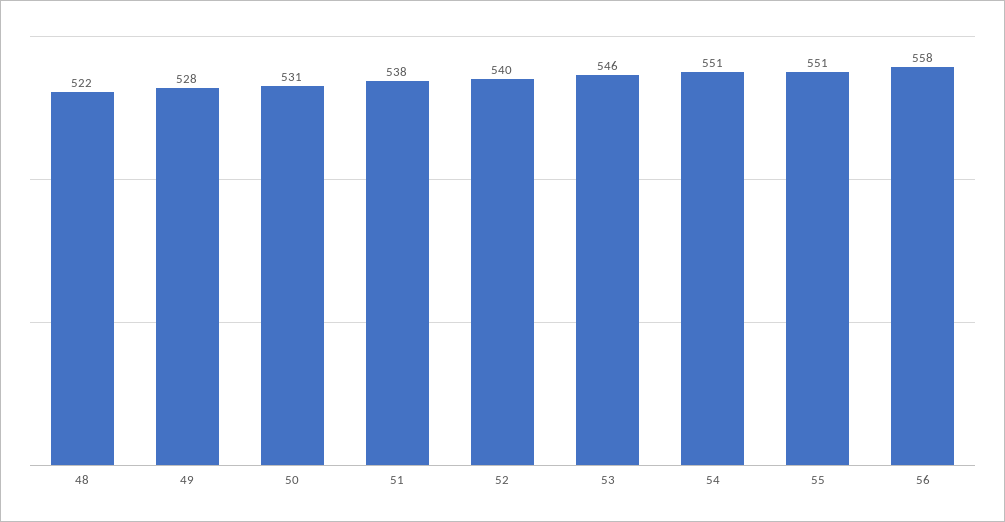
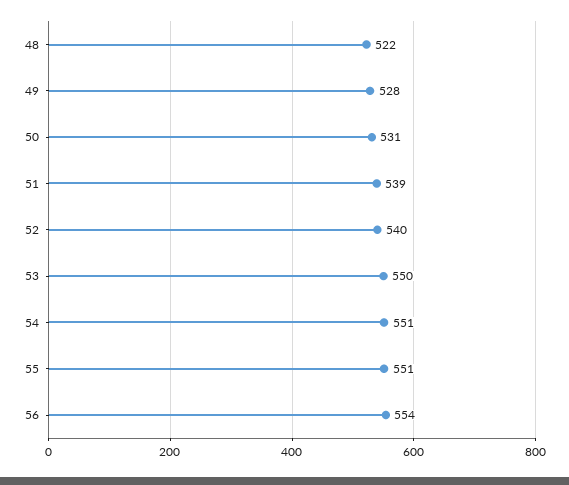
  {
    "48": 522,
    "49": 528,
    "50": 531,
-   "51": 538,
+   "51": 539,
    "52": 540,
-   "53": 546,
+   "53": 550,
    "54": 551,
    "55": 551,
-   "56": 558
+   "56": 554
  }

